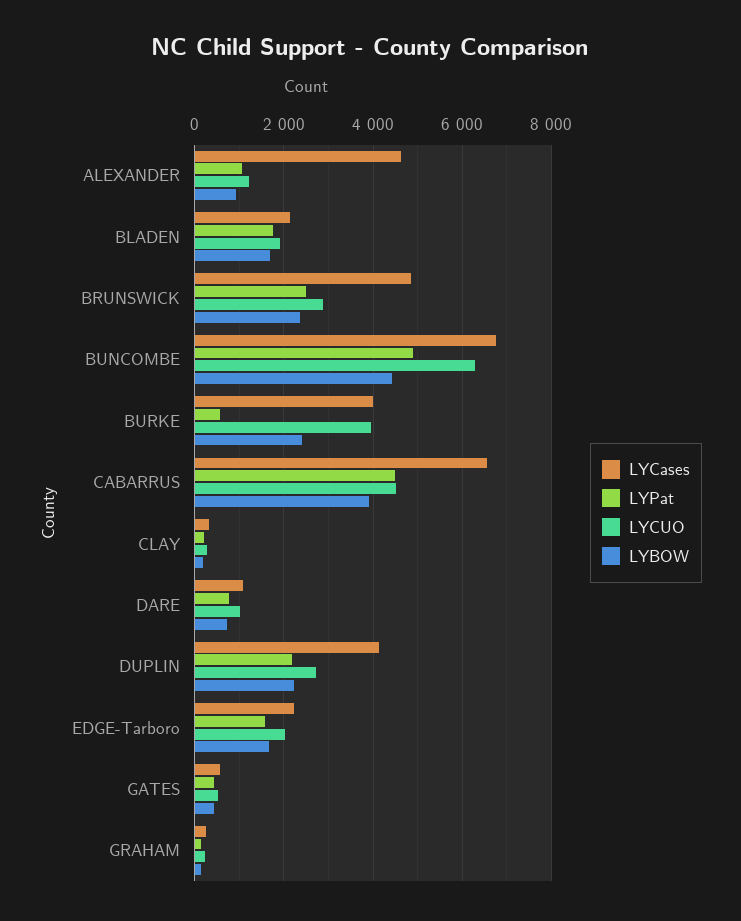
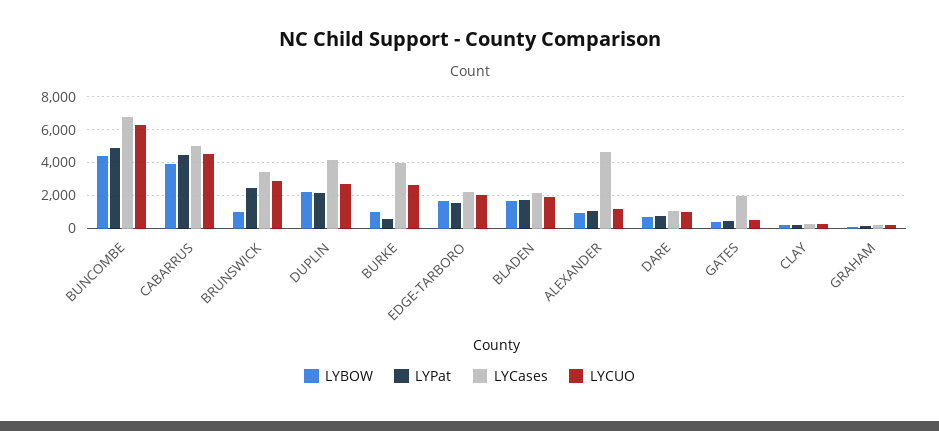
  {
    "LYCases": {
      "ALEXANDER": 4600,
      "BLADEN": 2200,
-     "BRUNSWICK": 4800,
+     "BRUNSWICK": 3500,
      "BUNCOMBE": 6800,
      "BURKE": 4000,
-     "CABARRUS": 6600,
+     "CABARRUS": 5000,
      "CLAY": 400,
      "DARE": 1000,
      "DUPLIN": 4200,
      "EDGE-Tarboro": 2200,
-     "GATES": 600,
+     "GATES": 2000,
      "GRAHAM": 200
    },
    "LYPat": {
      "ALEXANDER": 1000,
      "BLADEN": 1800,
      "BRUNSWICK": 2400,
      "BUNCOMBE": 4800,
      "BURKE": 600,
      "CABARRUS": 4400,
      "CLAY": 200,
      "DARE": 800,
      "DUPLIN": 2200,
      "EDGE-Tarboro": 1600,
      "GATES": 400,
      "GRAHAM": 200
    },
    "LYCUO": {
      "ALEXANDER": 1200,
      "BLADEN": 2000,
      "BRUNSWICK": 2800,
      "BUNCOMBE": 6200,
-     "BURKE": 4000,
+     "BURKE": 2500,
      "CABARRUS": 4600,
      "CLAY": 200,
      "DARE": 1000,
      "DUPLIN": 2800,
      "EDGE-Tarboro": 2000,
      "GATES": 600,
      "GRAHAM": 200
    },
    "LYBOW": {
      "ALEXANDER": 1000,
      "BLADEN": 1600,
-     "BRUNSWICK": 2400,
+     "BRUNSWICK": 1000,
      "BUNCOMBE": 4400,
-     "BURKE": 2400,
+     "BURKE": 1000,
      "CABARRUS": 4000,
      "CLAY": 200,
      "DARE": 800,
      "DUPLIN": 2200,
      "EDGE-Tarboro": 1600,
      "GATES": 400,
      "GRAHAM": 200
    }
  }

